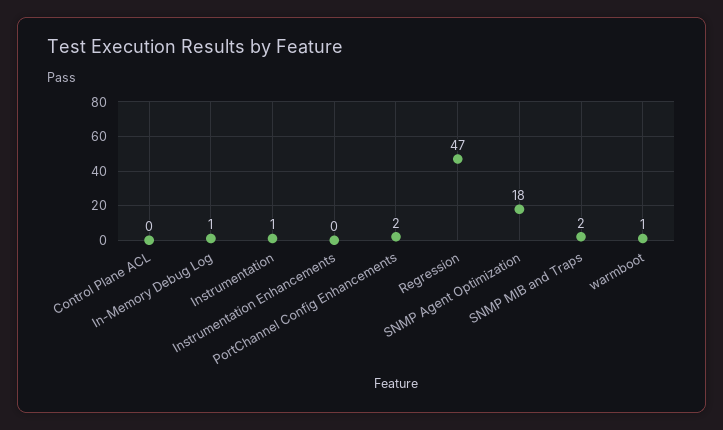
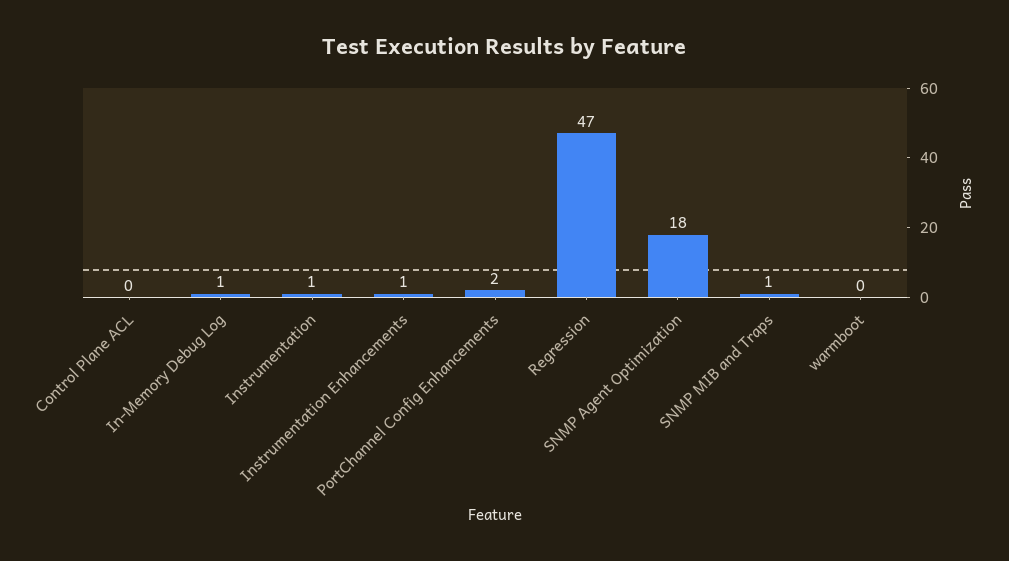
  {
    "Control Plane ACL": 0,
    "In-Memory Debug Log": 1,
    "Instrumentation": 1,
-   "Instrumentation Enhancements": 0,
+   "Instrumentation Enhancements": 1,
    "PortChannel Config Enhancements": 2,
    "Regression": 47,
    "SNMP Agent Optimization": 18,
-   "SNMP MIB and Traps": 2,
+   "SNMP MIB and Traps": 1,
-   "warmboot": 1
+   "warmboot": 0
  }

